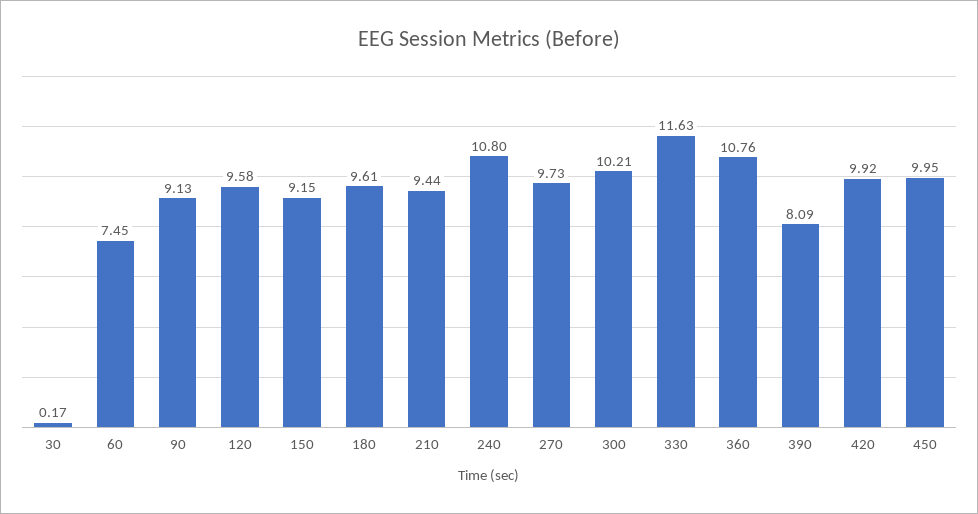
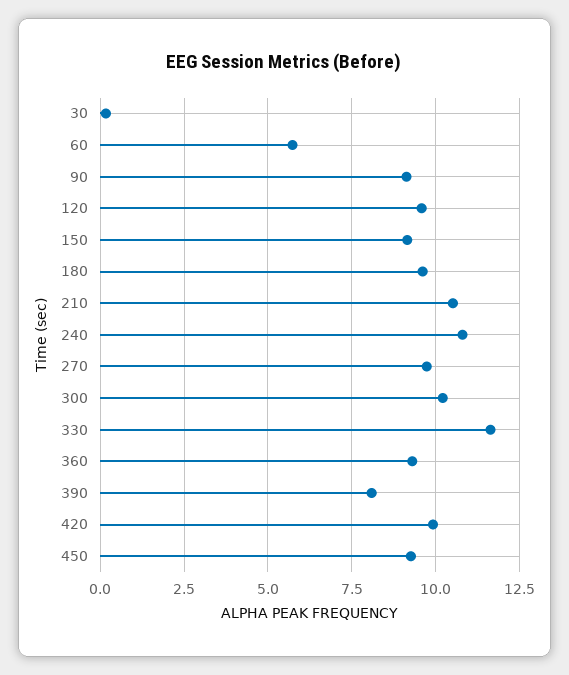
  {
    "30": 0.17,
-   "60": 7.45,
+   "60": 5.75,
    "90": 9.13,
    "120": 9.58,
    "150": 9.15,
    "180": 9.61,
-   "210": 9.44,
+   "210": 10.5,
    "240": 10.8,
    "270": 9.73,
    "300": 10.21,
    "330": 11.63,
-   "360": 10.76,
+   "360": 9.25,
    "390": 8.09,
    "420": 9.92,
-   "450": 9.95
+   "450": 9.25
  }

